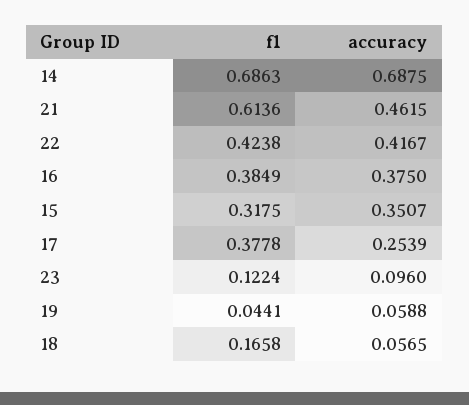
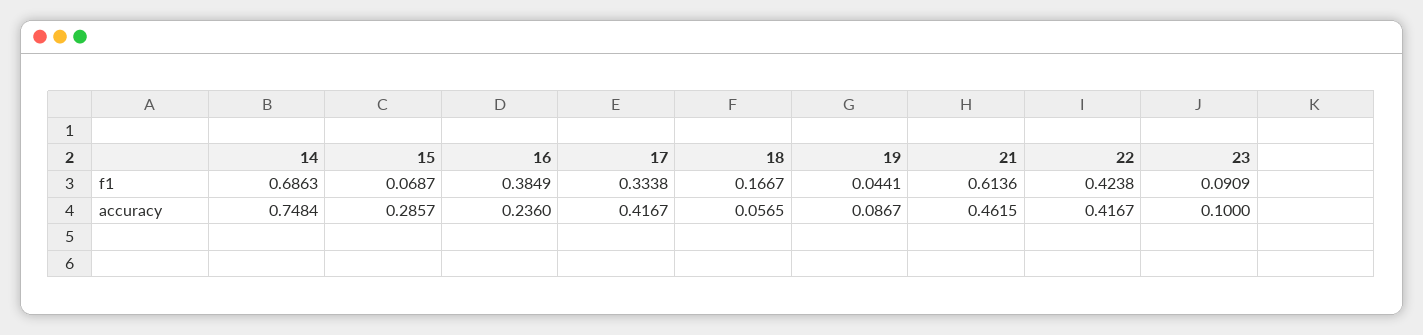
  {
    "f1": {
      "14": 0.6863,
      "21": 0.6136,
      "22": 0.4238,
      "16": 0.3849,
-     "15": 0.3175,
+     "15": 0.0687,
-     "17": 0.3778,
+     "17": 0.3338,
-     "23": 0.1224,
+     "23": 0.0909,
      "19": 0.0441,
-     "18": 0.1658
+     "18": 0.1667
    },
    "accuracy": {
-     "14": 0.6875,
+     "14": 0.7484,
      "21": 0.4615,
      "22": 0.4167,
-     "16": 0.375,
+     "16": 0.236,
-     "15": 0.3507,
+     "15": 0.2857,
-     "17": 0.2539,
+     "17": 0.4167,
-     "23": 0.096,
+     "23": 0.1,
-     "19": 0.0588,
+     "19": 0.0867,
      "18": 0.0565
    }
  }

